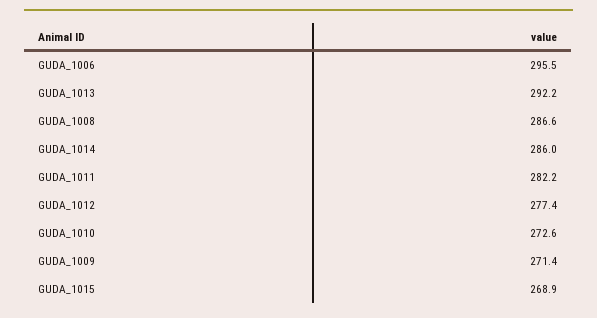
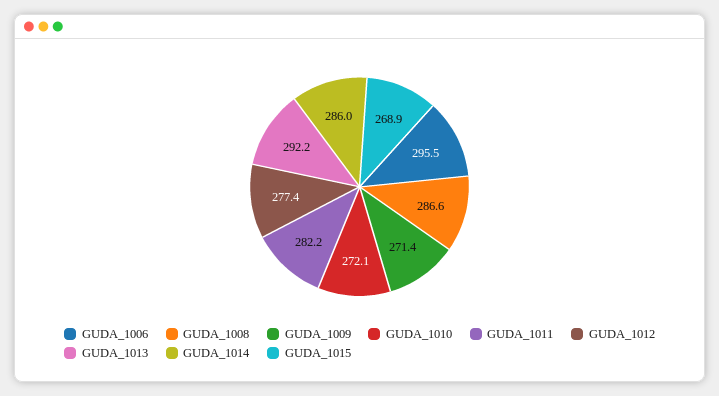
  {
    "GUDA_1006": 295.5,
    "GUDA_1013": 292.2,
    "GUDA_1008": 286.6,
    "GUDA_1014": 286,
    "GUDA_1011": 282.2,
    "GUDA_1012": 277.4,
-   "GUDA_1010": 272.6,
+   "GUDA_1010": 272.1,
    "GUDA_1009": 271.4,
    "GUDA_1015": 268.9
  }

